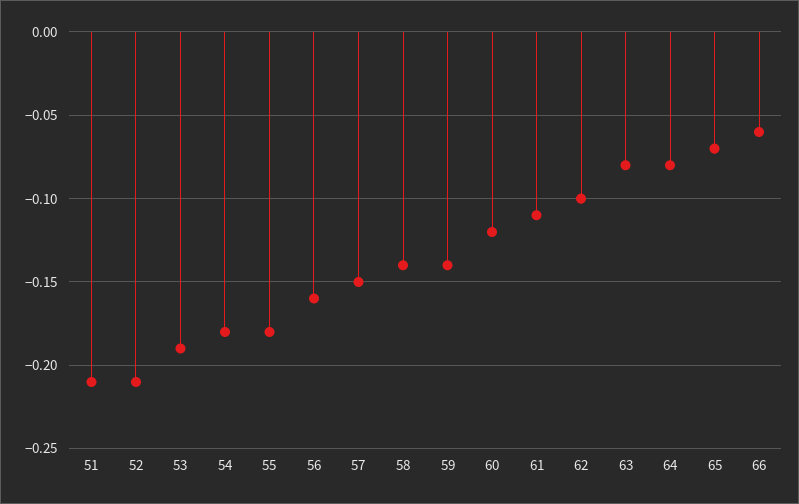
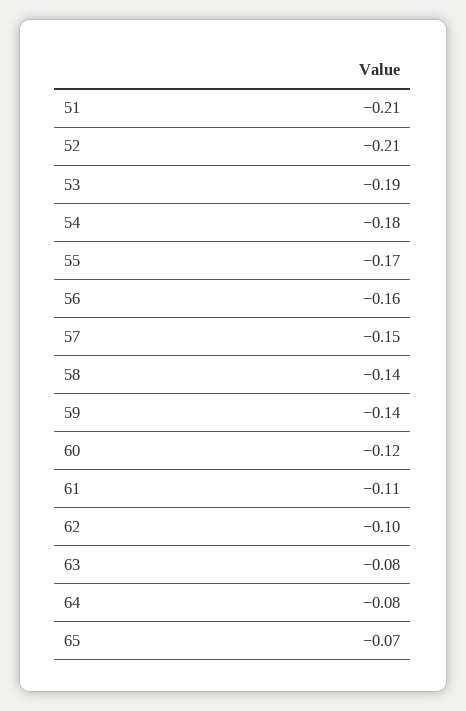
  {
    "51": -0.21,
    "52": -0.21,
    "53": -0.19,
    "54": -0.18,
-   "55": -0.18,
+   "55": -0.17,
    "56": -0.16,
    "57": -0.15,
    "58": -0.14,
    "59": -0.14,
    "60": -0.12,
    "61": -0.11,
    "62": -0.1,
    "63": -0.08,
    "64": -0.08,
-   "65": -0.07,
+   "65": -0.07
-   "66": -0.06
  }

